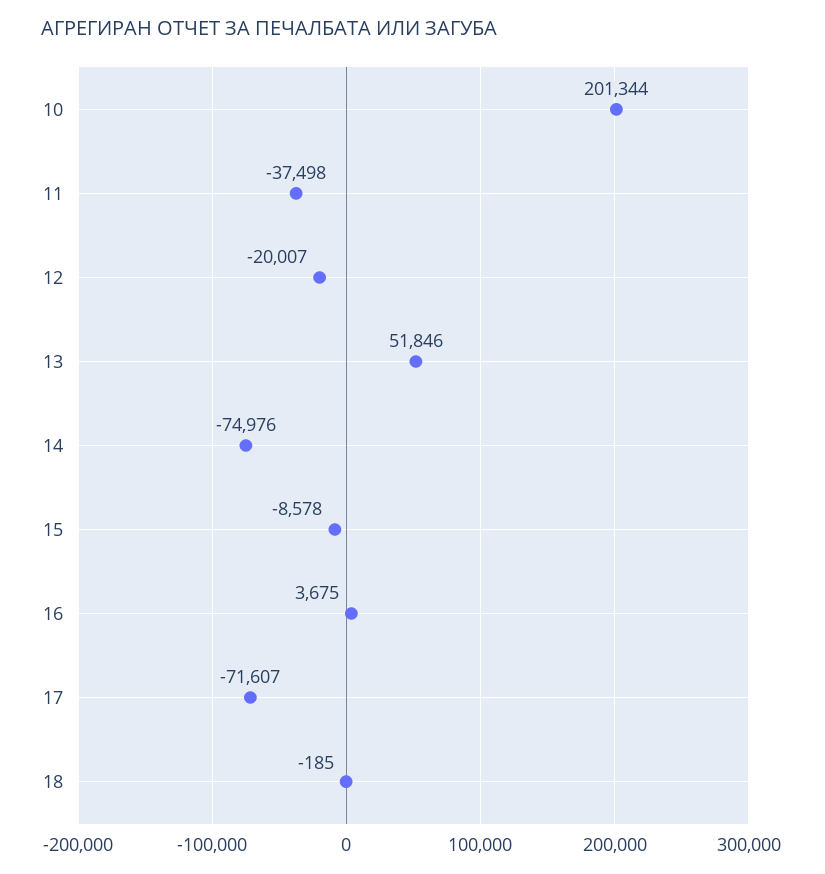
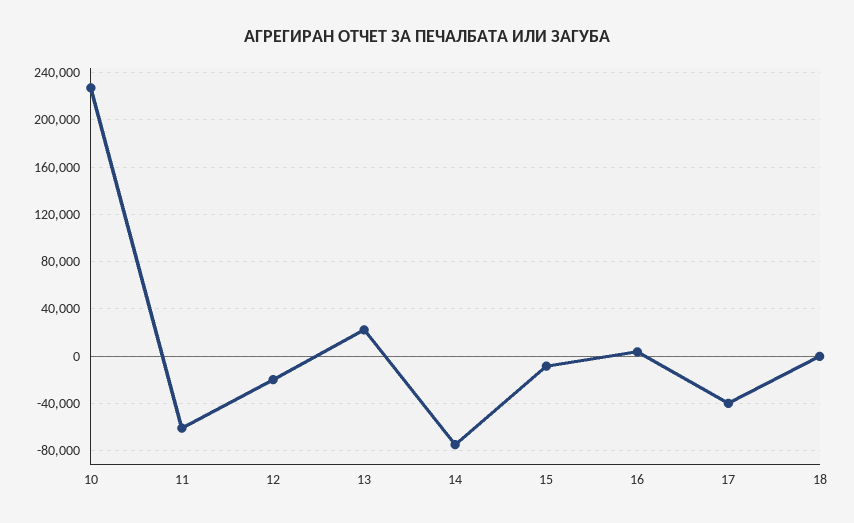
  {
-   "10": 201344,
+   "10": 230000,
-   "11": -37498,
+   "11": -60000,
    "12": -20007,
-   "13": 51846,
+   "13": 20000,
    "14": -74976,
    "15": -8578,
    "16": 3675,
-   "17": -71607,
+   "17": -40000,
    "18": -185
  }

